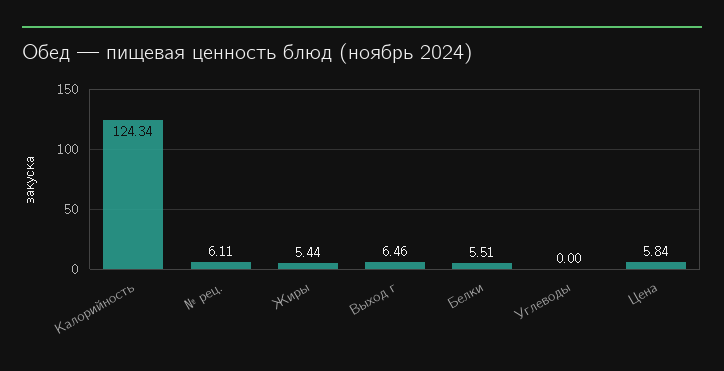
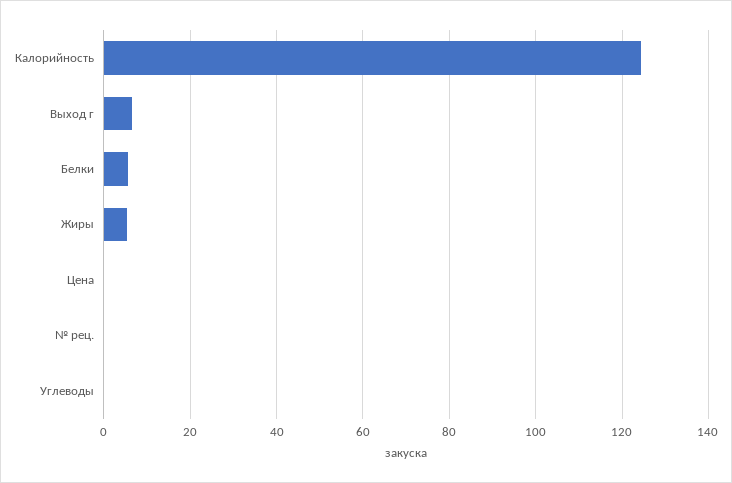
  {
    "Калорийность": 124.34,
-   "№ рец.": 6.11,
+   "№ рец.": 0,
    "Жиры": 5.44,
    "Выход г": 6.46,
    "Белки": 5.51,
    "Углеводы": 0,
-   "Цена": 5.84
+   "Цена": 0
  }

